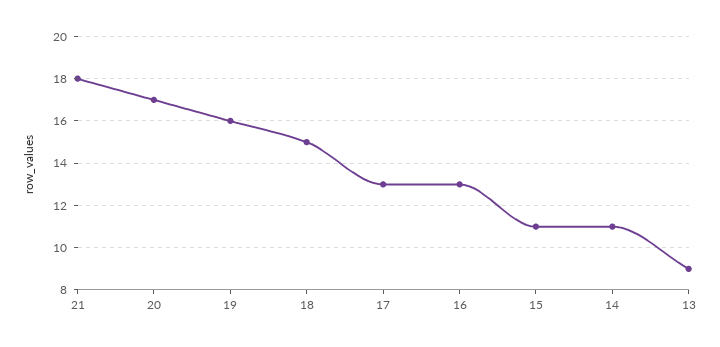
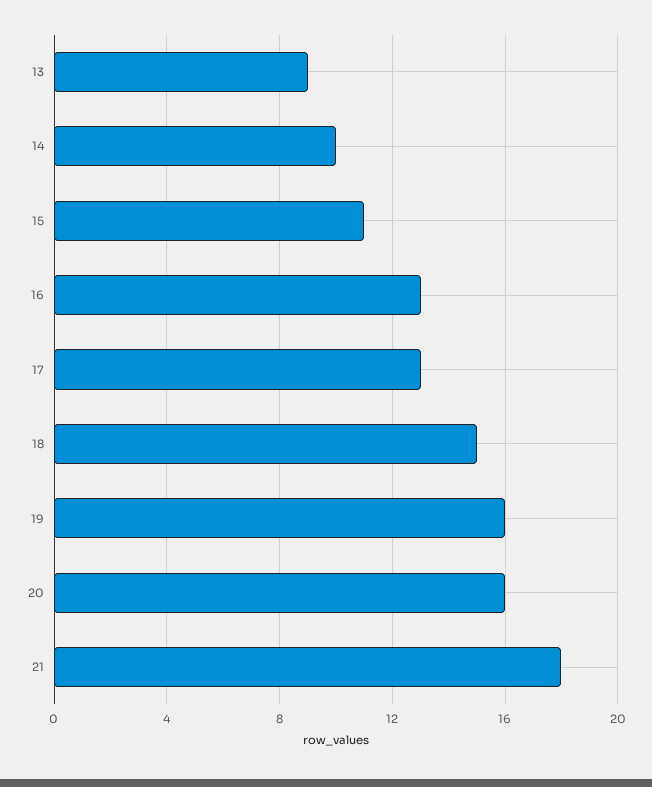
  {
    "21": 18,
-   "20": 17,
+   "20": 16,
    "19": 16,
    "18": 15,
    "17": 13,
    "16": 13,
    "15": 11,
-   "14": 11,
+   "14": 10,
    "13": 9
  }

